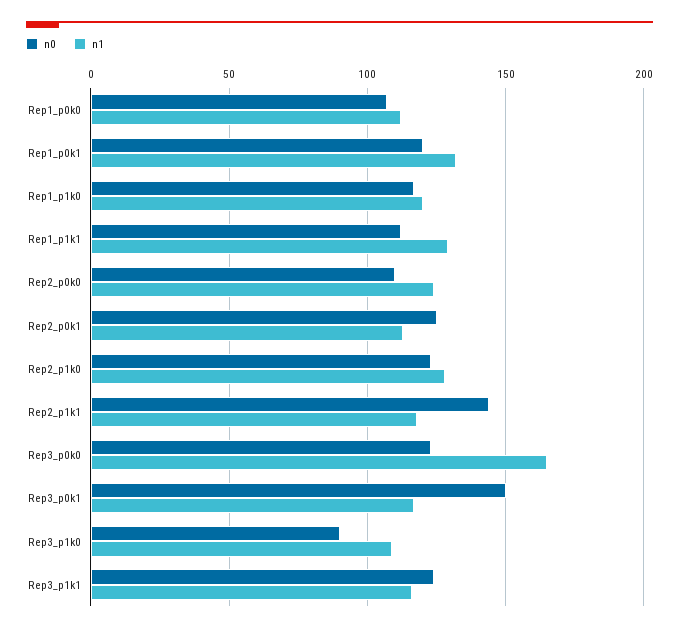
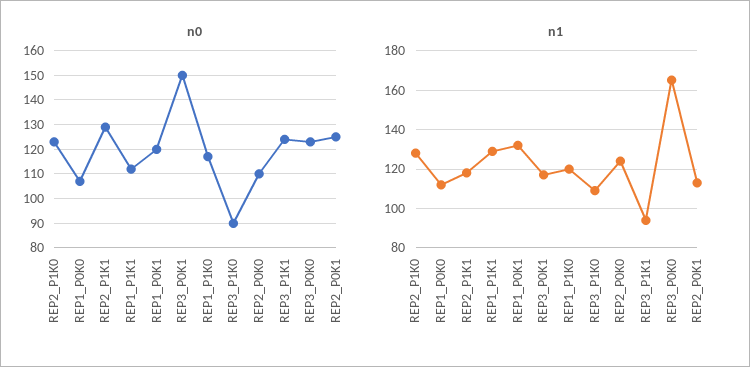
  {
    "n0": {
      "Rep1_p0k0": 105,
      "Rep1_p0k1": 120,
      "Rep1_p1k0": 115,
      "Rep1_p1k1": 110,
      "Rep2_p0k0": 110,
      "Rep2_p0k1": 125,
      "Rep2_p1k0": 125,
-     "Rep2_p1k1": 145,
+     "Rep2_p1k1": 130,
      "Rep3_p0k0": 125,
      "Rep3_p0k1": 150,
      "Rep3_p1k0": 90,
      "Rep3_p1k1": 125
    },
    "n1": {
      "Rep1_p0k0": 110,
      "Rep1_p0k1": 130,
      "Rep1_p1k0": 120,
      "Rep1_p1k1": 130,
      "Rep2_p0k0": 125,
      "Rep2_p0k1": 115,
      "Rep2_p1k0": 130,
      "Rep2_p1k1": 120,
      "Rep3_p0k0": 165,
      "Rep3_p0k1": 115,
      "Rep3_p1k0": 110,
-     "Rep3_p1k1": 115
+     "Rep3_p1k1": 95
    }
  }

